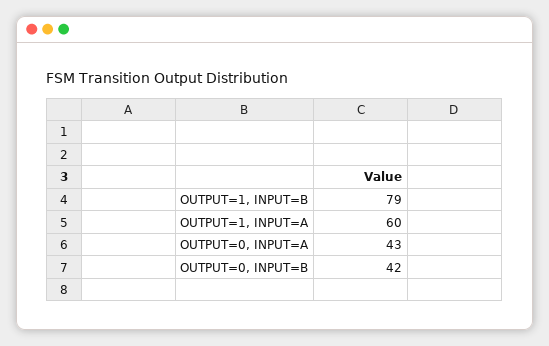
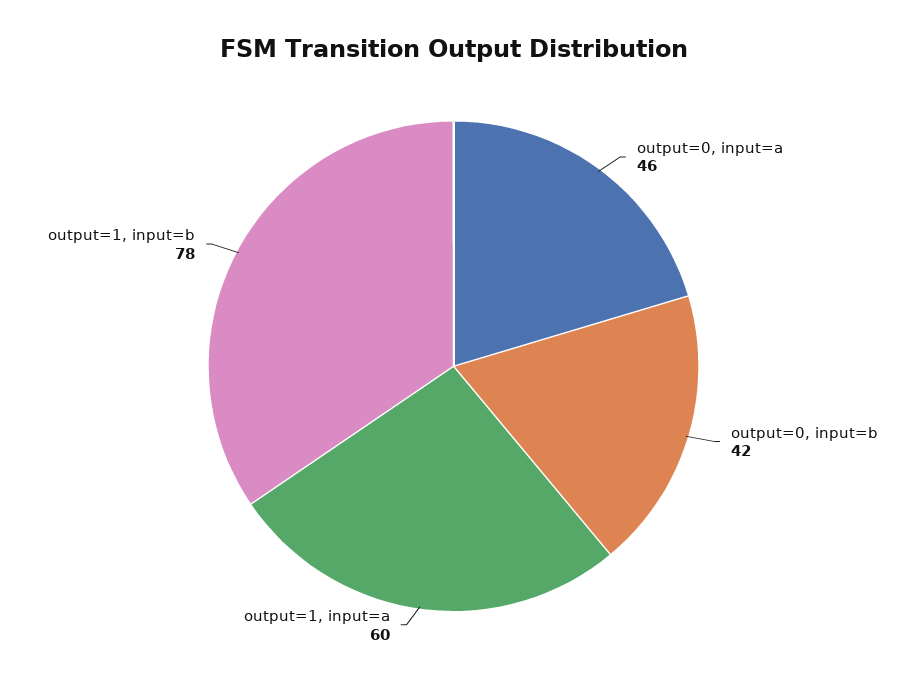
  {
-   "OUTPUT=1, INPUT=B": 79,
+   "OUTPUT=1, INPUT=B": 78,
    "OUTPUT=1, INPUT=A": 60,
-   "OUTPUT=0, INPUT=A": 43,
+   "OUTPUT=0, INPUT=A": 46,
    "OUTPUT=0, INPUT=B": 42
  }

